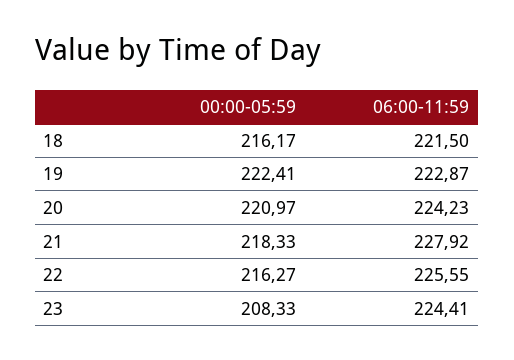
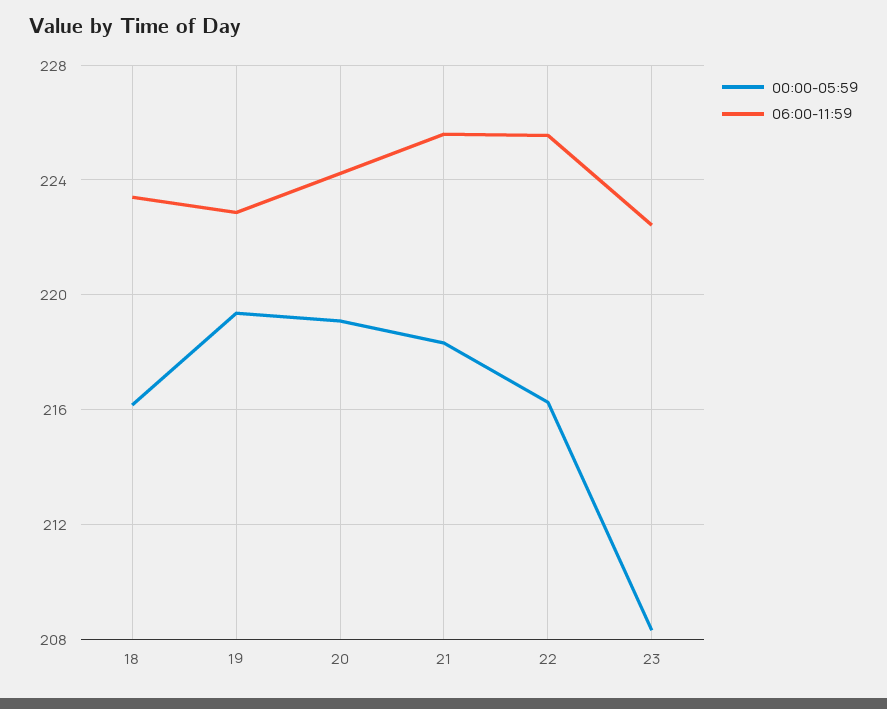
  {
    "00:00-05:59": {
      "18": 216.17,
-     "19": 222.41,
+     "19": 219.5,
-     "20": 220.97,
+     "20": 219,
      "21": 218.33,
      "22": 216.27,
      "23": 208.33
    },
    "06:00-11:59": {
-     "18": 221.5,
+     "18": 223.5,
      "19": 222.87,
      "20": 224.23,
-     "21": 227.92,
+     "21": 225.5,
      "22": 225.55,
-     "23": 224.41
+     "23": 222.5
    }
  }

